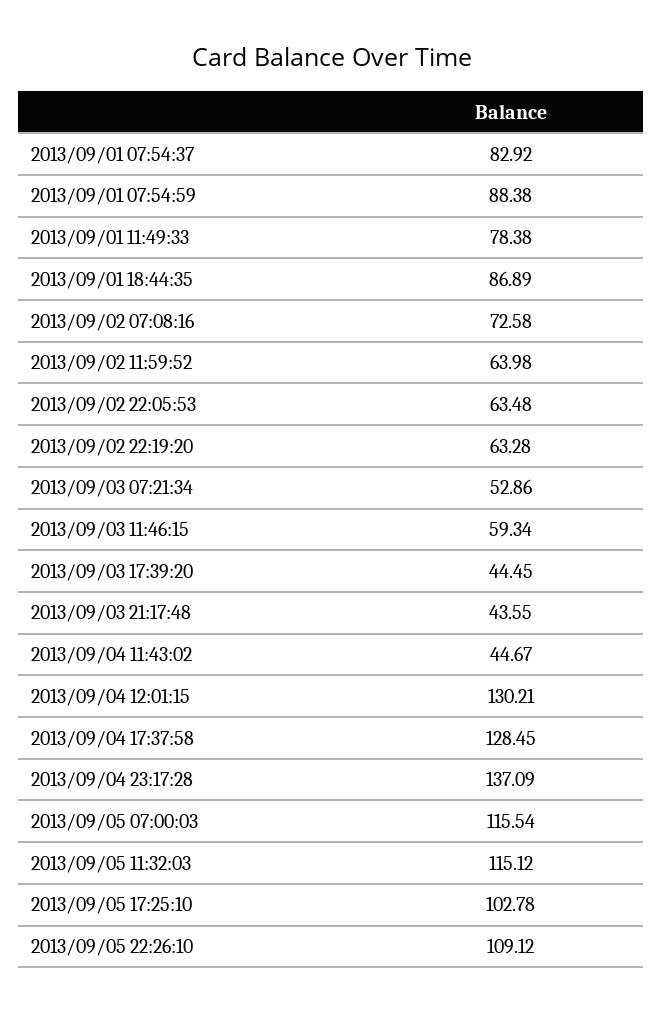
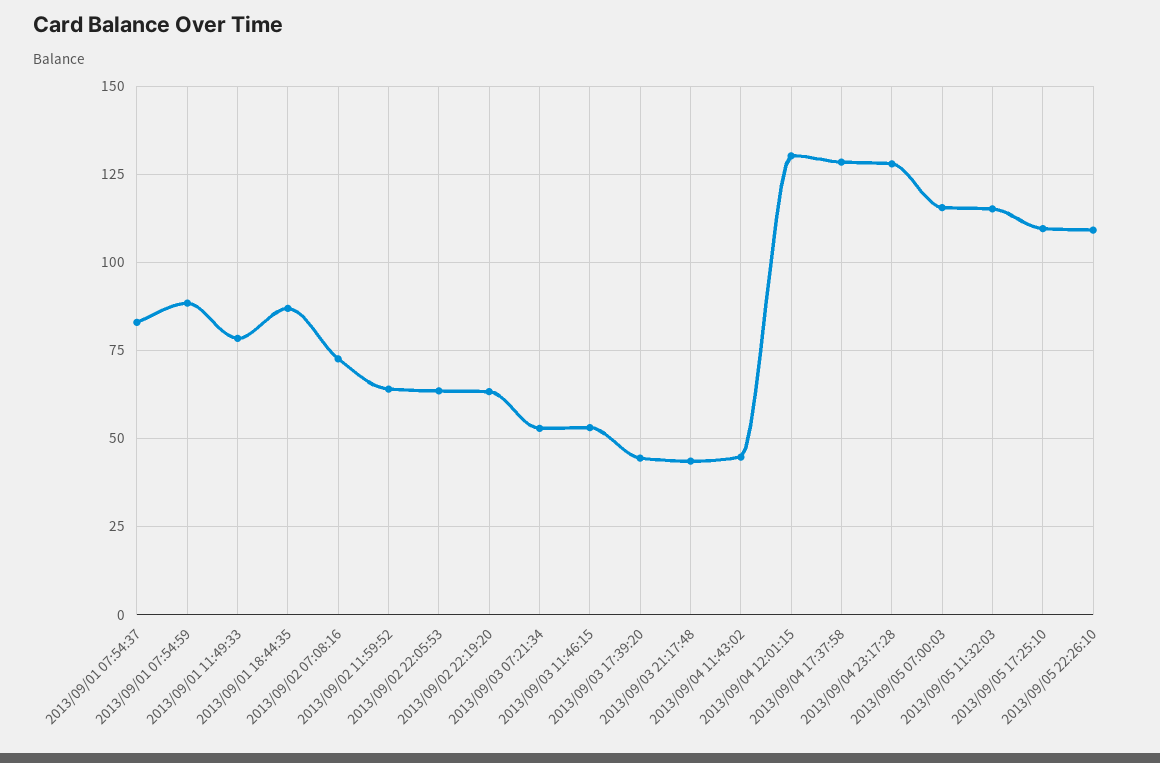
  {
    "2013/09/01 07:54:37": 82.92,
    "2013/09/01 07:54:59": 88.38,
    "2013/09/01 11:49:33": 78.38,
    "2013/09/01 18:44:35": 86.89,
    "2013/09/02 07:08:16": 72.58,
    "2013/09/02 11:59:52": 63.98,
    "2013/09/02 22:05:53": 63.48,
    "2013/09/02 22:19:20": 63.28,
    "2013/09/03 07:21:34": 52.86,
-   "2013/09/03 11:46:15": 59.34,
+   "2013/09/03 11:46:15": 52.5,
    "2013/09/03 17:39:20": 44.45,
    "2013/09/03 21:17:48": 43.55,
    "2013/09/04 11:43:02": 44.67,
    "2013/09/04 12:01:15": 130.21,
    "2013/09/04 17:37:58": 128.45,
-   "2013/09/04 23:17:28": 137.09,
+   "2013/09/04 23:17:28": 127.5,
    "2013/09/05 07:00:03": 115.54,
    "2013/09/05 11:32:03": 115.12,
-   "2013/09/05 17:25:10": 102.78,
+   "2013/09/05 17:25:10": 110,
    "2013/09/05 22:26:10": 109.12
  }

